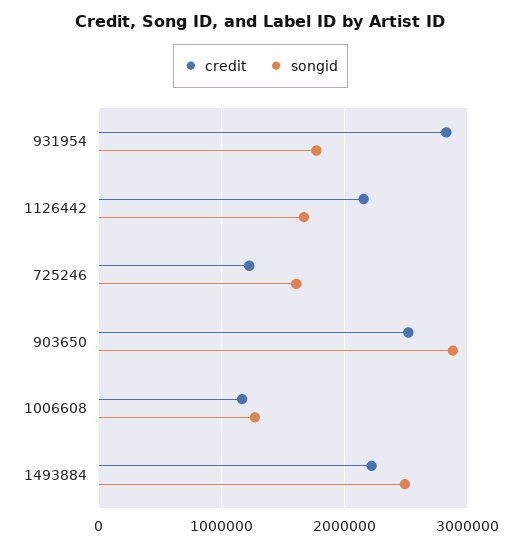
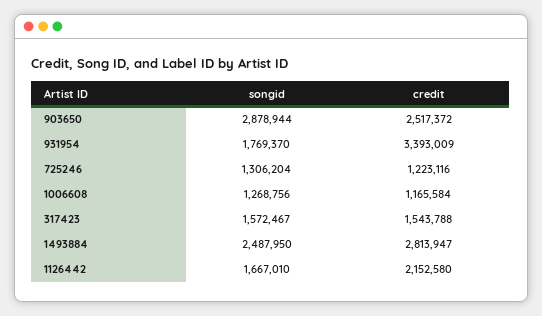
  {
    "credit": {
-     "931954": 2800000,
+     "931954": 3393009,
      "1126442": 2152580,
      "725246": 1223116,
      "903650": 2517372,
      "1006608": 1165584,
-     "1493884": 2200000
+     "1493884": 2813947,
+     "317423": 1543788
    },
    "songid": {
      "931954": 1769370,
      "1126442": 1667010,
-     "725246": 1600000,
+     "725246": 1306204,
      "903650": 2878944,
      "1006608": 1268756,
-     "1493884": 2487950
+     "1493884": 2487950,
+     "317423": 1572467
    }
  }

